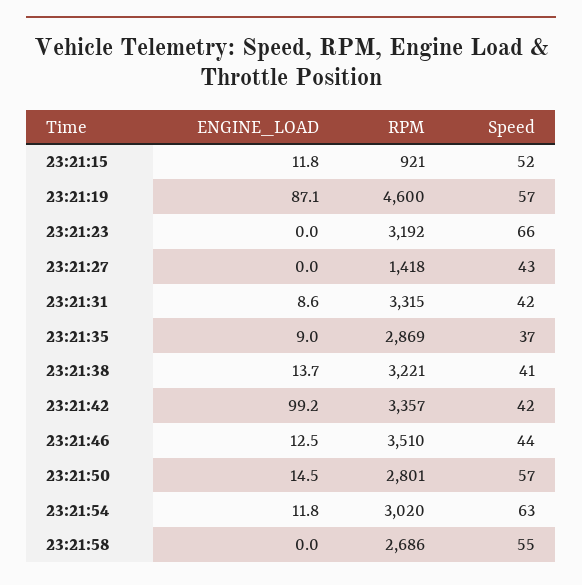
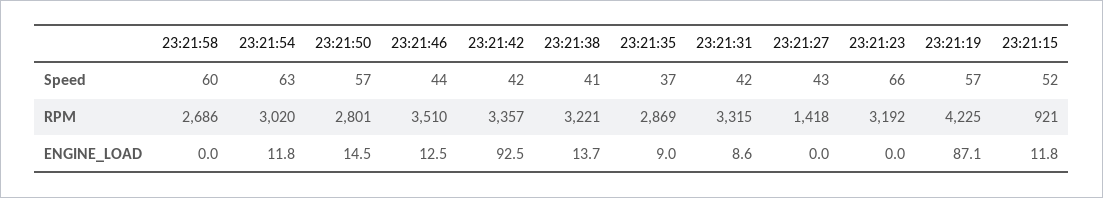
  {
    "ENGINE_LOAD": {
      "23:21:15": 11.8,
      "23:21:19": 87.1,
      "23:21:23": 0,
      "23:21:27": 0,
      "23:21:31": 8.6,
      "23:21:35": 9,
      "23:21:38": 13.7,
-     "23:21:42": 99.2,
+     "23:21:42": 92.5,
      "23:21:46": 12.5,
      "23:21:50": 14.5,
      "23:21:54": 11.8,
      "23:21:58": 0
    },
    "RPM": {
      "23:21:15": 921,
-     "23:21:19": 4600,
+     "23:21:19": 4225,
      "23:21:23": 3192,
      "23:21:27": 1418,
      "23:21:31": 3315,
      "23:21:35": 2869,
      "23:21:38": 3221,
      "23:21:42": 3357,
      "23:21:46": 3510,
      "23:21:50": 2801,
      "23:21:54": 3020,
      "23:21:58": 2686
    },
    "Speed": {
      "23:21:15": 52,
      "23:21:19": 57,
      "23:21:23": 66,
      "23:21:27": 43,
      "23:21:31": 42,
      "23:21:35": 37,
      "23:21:38": 41,
      "23:21:42": 42,
      "23:21:46": 44,
      "23:21:50": 57,
      "23:21:54": 63,
-     "23:21:58": 55
+     "23:21:58": 60
    }
  }

